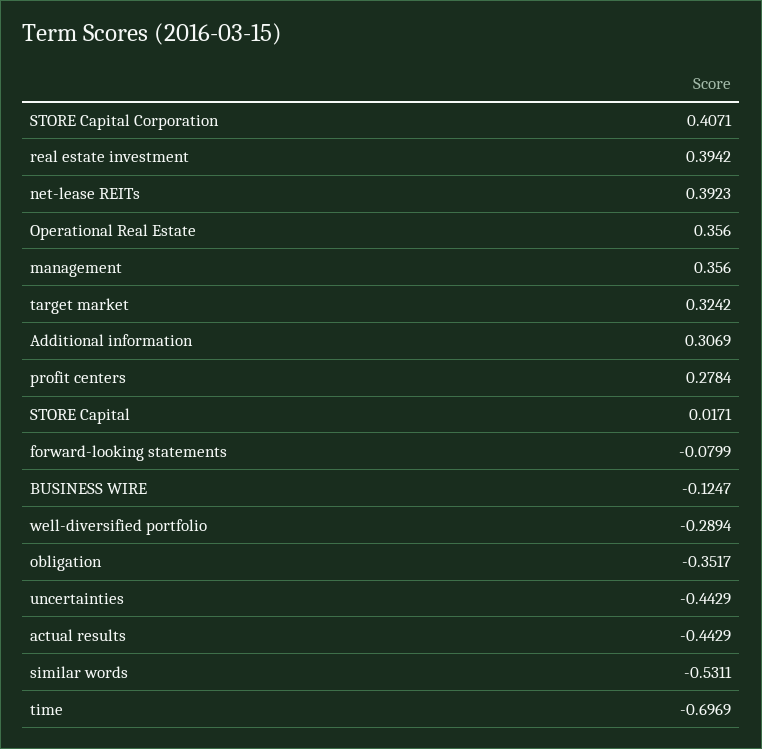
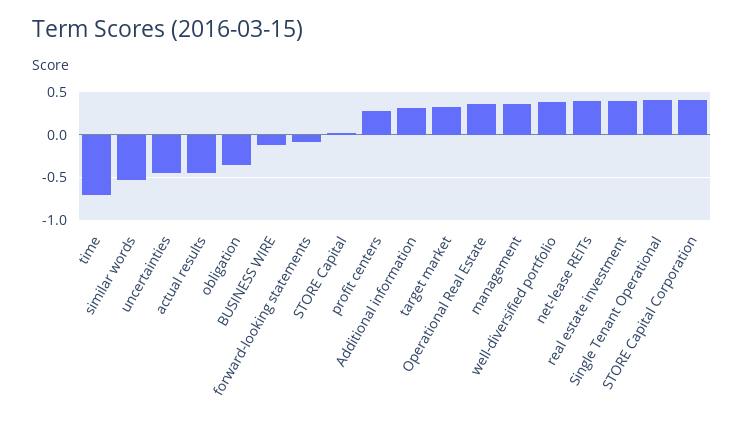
  {
    "STORE Capital Corporation": 0.4071,
    "real estate investment": 0.3942,
    "net-lease REITs": 0.3923,
    "Operational Real Estate": 0.356,
    "management": 0.356,
    "target market": 0.3242,
    "Additional information": 0.3069,
    "profit centers": 0.2784,
    "STORE Capital": 0.0171,
    "forward-looking statements": -0.0799,
    "BUSINESS WIRE": -0.1247,
-   "well-diversified portfolio": -0.2894,
+   "well-diversified portfolio": 0.4,
    "obligation": -0.3517,
    "uncertainties": -0.4429,
    "actual results": -0.4429,
    "similar words": -0.5311,
-   "time": -0.6969
+   "time": -0.6969,
+   "Single Tenant Operational": 0.4
  }

